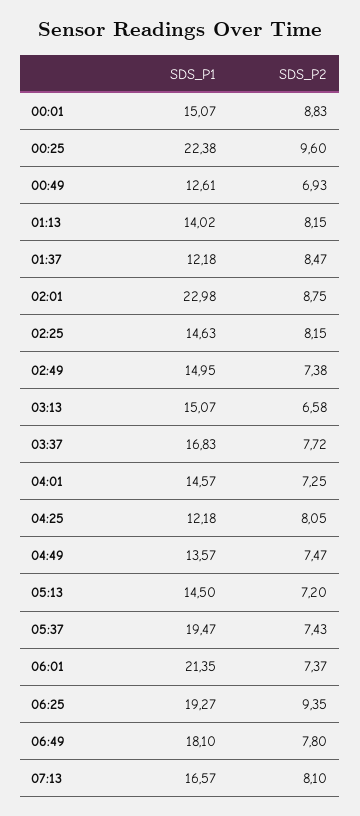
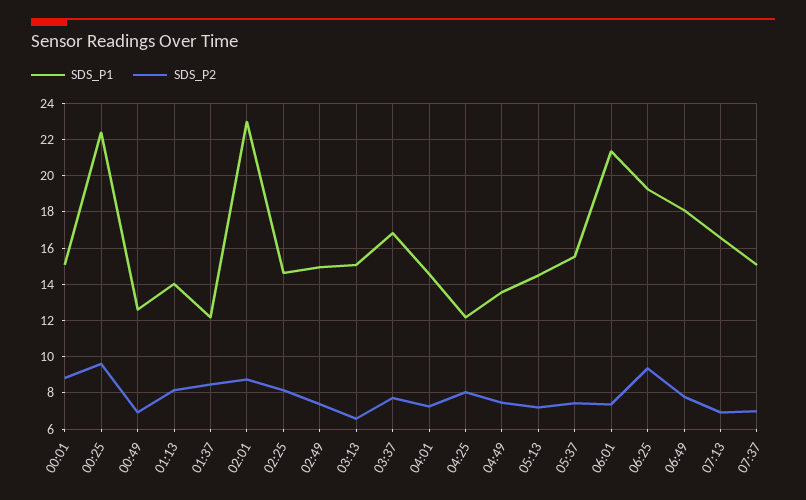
  {
    "SDS_P1": {
      "00:01": 15.07,
      "00:25": 22.38,
      "00:49": 12.61,
      "01:13": 14.02,
      "01:37": 12.18,
      "02:01": 22.98,
      "02:25": 14.63,
      "02:49": 14.95,
      "03:13": 15.07,
      "03:37": 16.83,
      "04:01": 14.57,
      "04:25": 12.18,
      "04:49": 13.57,
      "05:13": 14.5,
-     "05:37": 19.47,
+     "05:37": 15.5,
      "06:01": 21.35,
      "06:25": 19.27,
      "06:49": 18.1,
-     "07:13": 16.57
+     "07:13": 16.57,
+     "07:37": 15
    },
    "SDS_P2": {
      "00:01": 8.83,
      "00:25": 9.6,
      "00:49": 6.93,
      "01:13": 8.15,
      "01:37": 8.47,
      "02:01": 8.75,
      "02:25": 8.15,
      "02:49": 7.38,
      "03:13": 6.58,
      "03:37": 7.72,
      "04:01": 7.25,
      "04:25": 8.05,
      "04:49": 7.47,
      "05:13": 7.2,
      "05:37": 7.43,
      "06:01": 7.37,
      "06:25": 9.35,
      "06:49": 7.8,
-     "07:13": 8.1
+     "07:13": 7,
+     "07:37": 7
    }
  }

